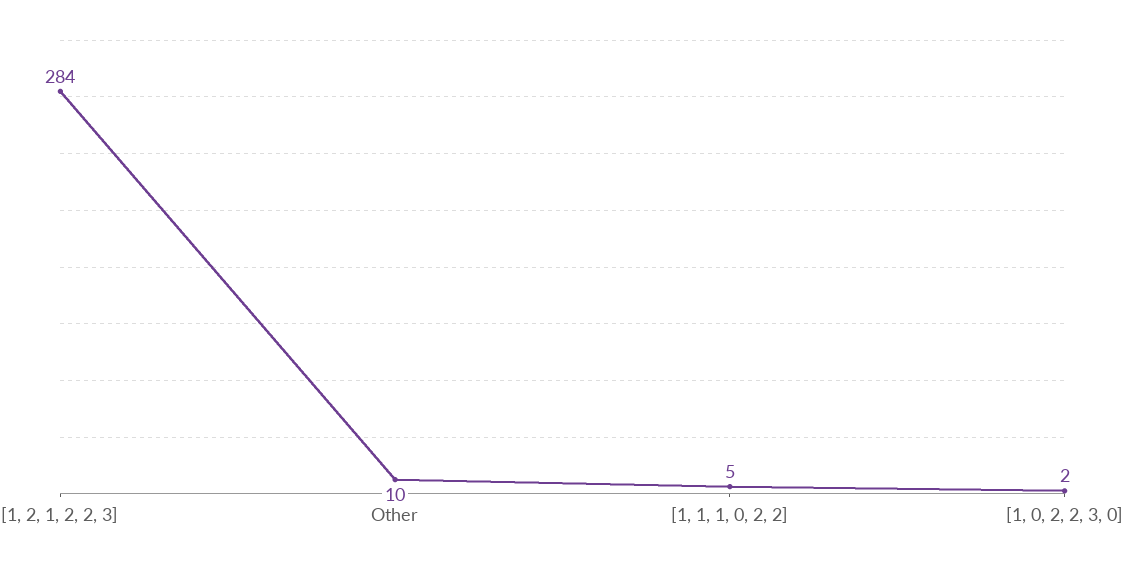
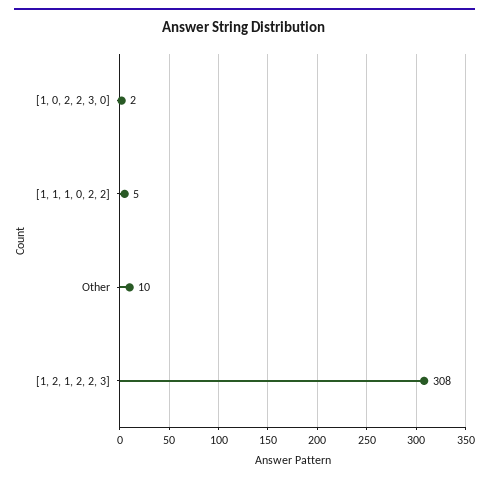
  {
-   "[1, 2, 1, 2, 2, 3]": 284,
+   "[1, 2, 1, 2, 2, 3]": 308,
    "Other": 10,
    "[1, 1, 1, 0, 2, 2]": 5,
    "[1, 0, 2, 2, 3, 0]": 2
  }

